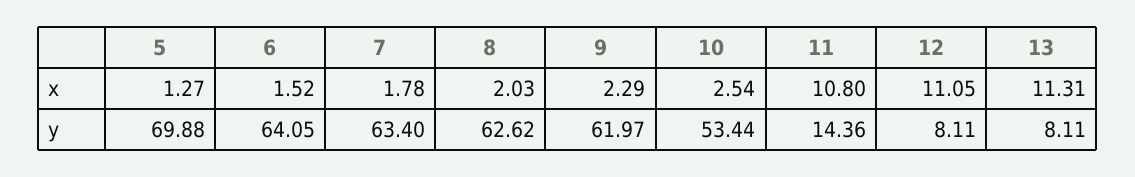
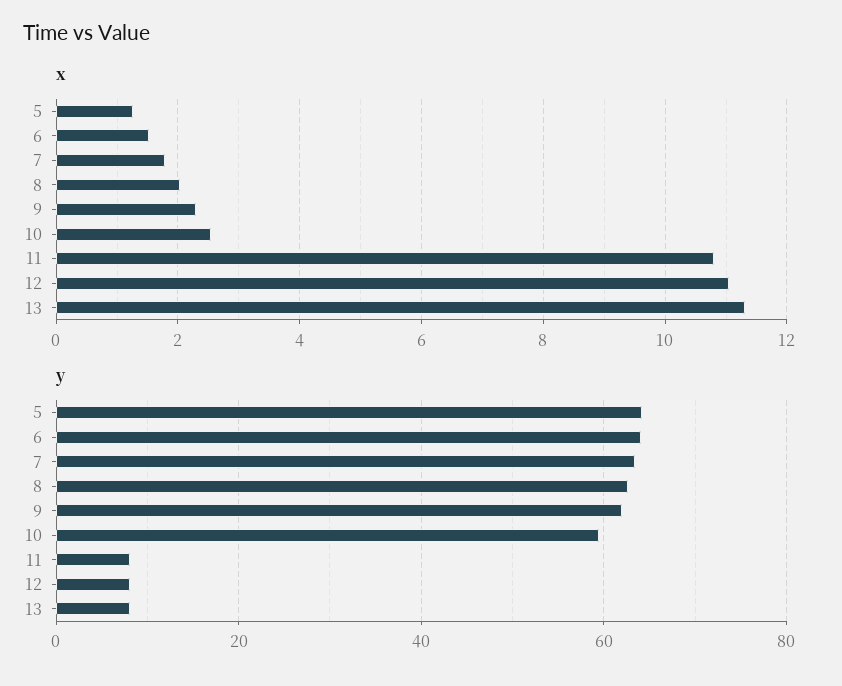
  {
    "x": {
      "5": 1.27,
      "6": 1.52,
      "7": 1.78,
      "8": 2.03,
      "9": 2.29,
      "10": 2.54,
      "11": 10.8,
      "12": 11.05,
      "13": 11.31
    },
    "y": {
-     "5": 69.88,
+     "5": 64,
      "6": 64.05,
      "7": 63.4,
      "8": 62.62,
      "9": 61.97,
-     "10": 53.44,
+     "10": 60,
-     "11": 14.36,
+     "11": 8,
      "12": 8.11,
      "13": 8.11
    }
  }

